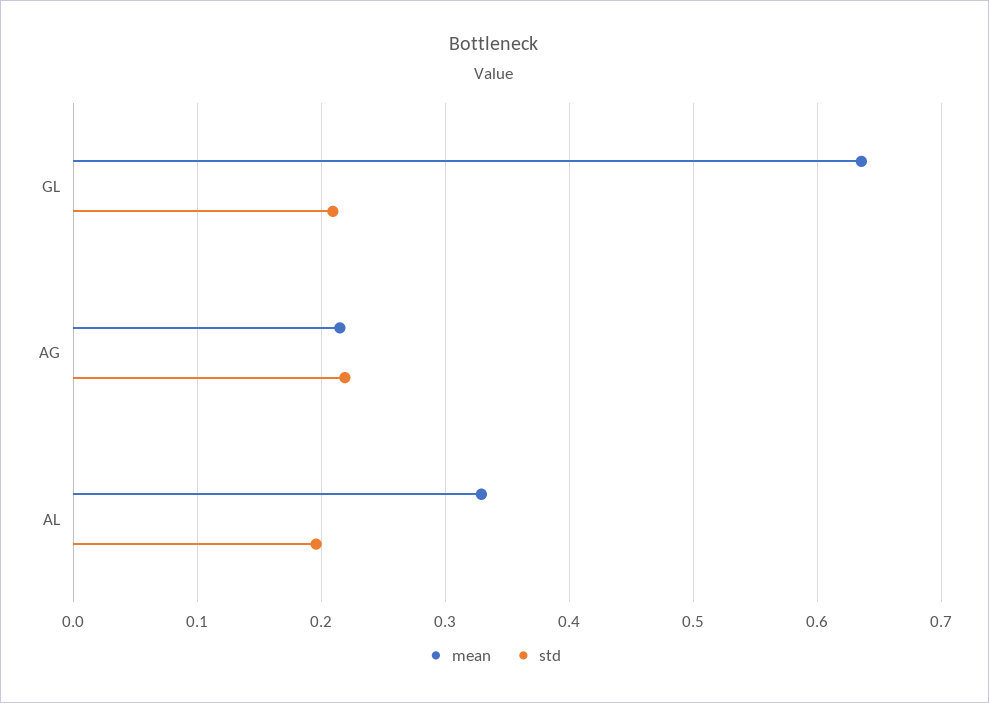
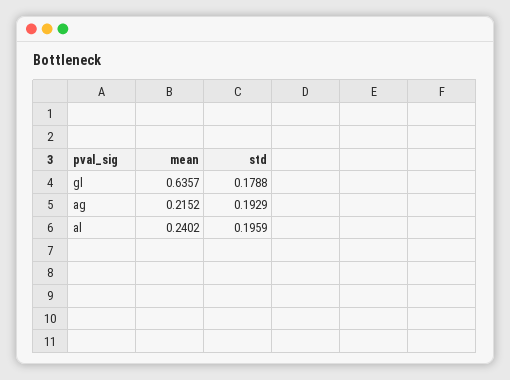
  {
    "mean": {
      "GL": 0.6357,
      "AG": 0.2152,
-     "AL": 0.33
+     "AL": 0.2402
    },
    "std": {
-     "GL": 0.21,
+     "GL": 0.1788,
-     "AG": 0.22,
+     "AG": 0.1929,
      "AL": 0.1959
    }
  }

